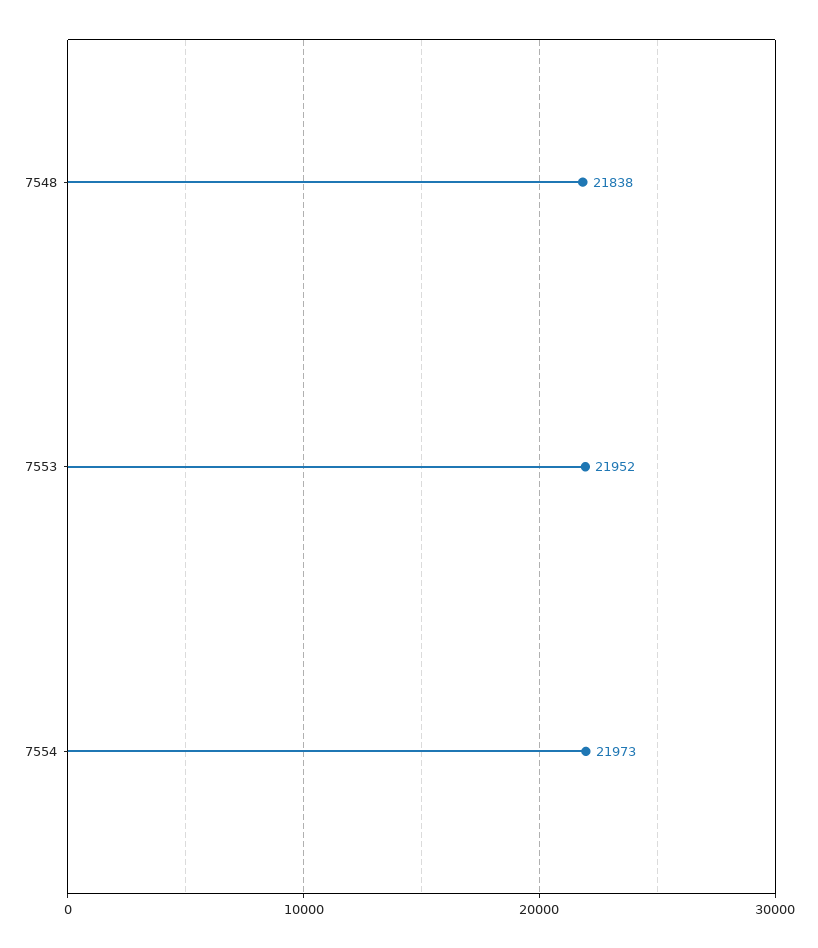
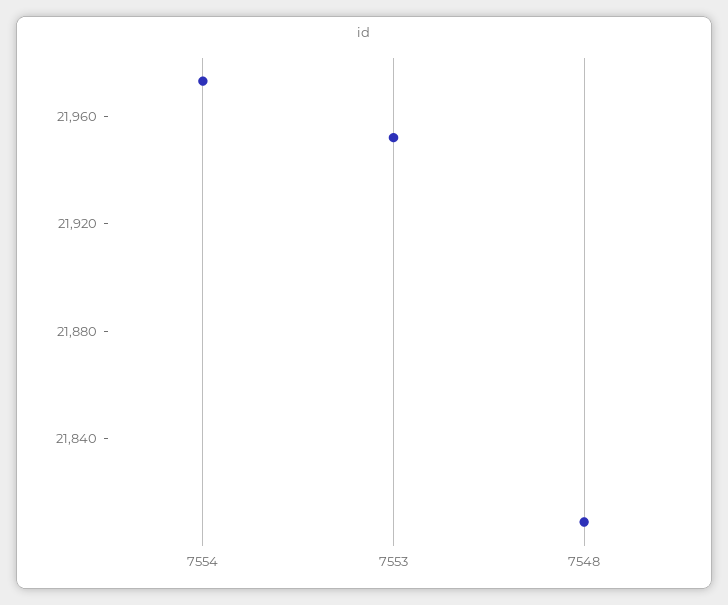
  {
-   "7548": 21838,
+   "7548": 21810,
    "7553": 21952,
    "7554": 21973
  }

